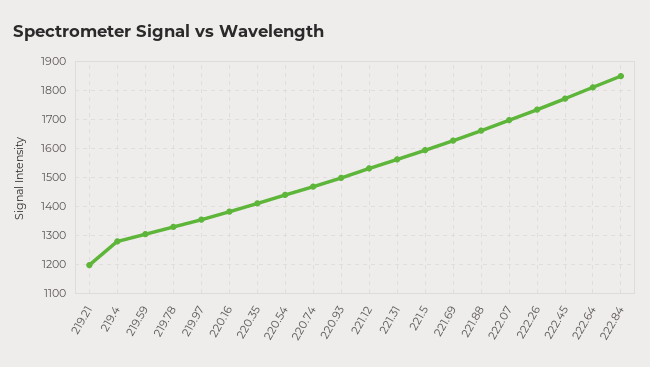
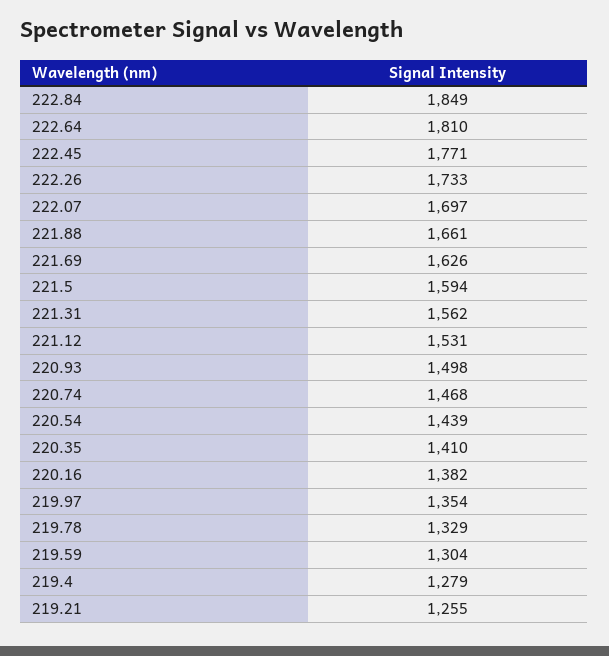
  {
-   "219.21": 1200,
+   "219.21": 1255,
    "219.4": 1279,
    "219.59": 1304,
    "219.78": 1329,
    "219.97": 1354,
    "220.16": 1382,
    "220.35": 1410,
    "220.54": 1439,
    "220.74": 1468,
    "220.93": 1498,
    "221.12": 1531,
    "221.31": 1562,
    "221.5": 1594,
    "221.69": 1626,
    "221.88": 1661,
    "222.07": 1697,
    "222.26": 1733,
    "222.45": 1771,
    "222.64": 1810,
    "222.84": 1849
  }

